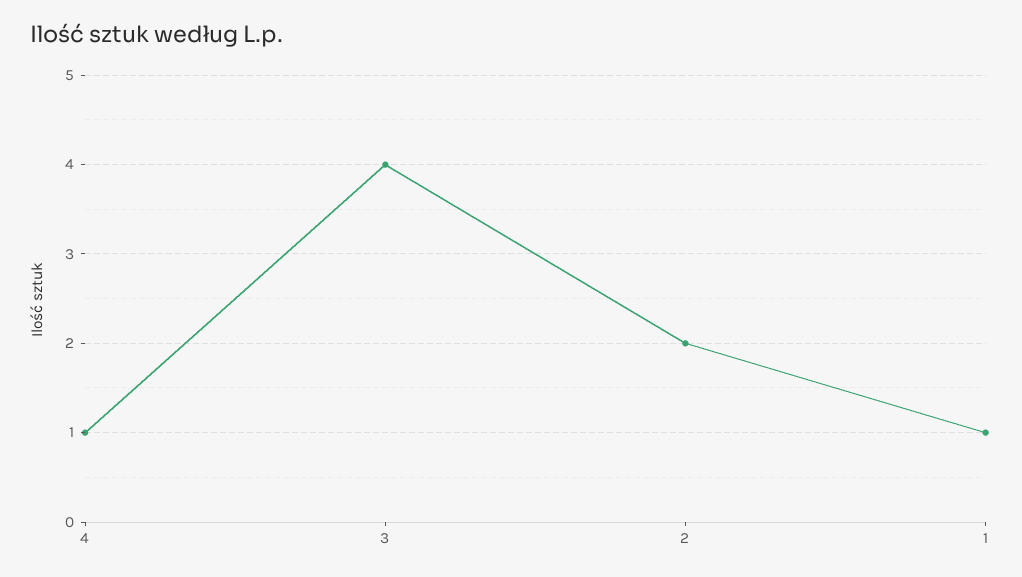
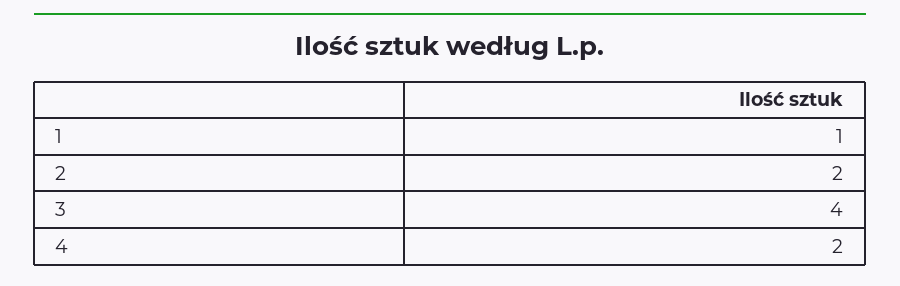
  {
-   "4": 1,
+   "4": 2,
    "3": 4,
    "2": 2,
    "1": 1
  }

